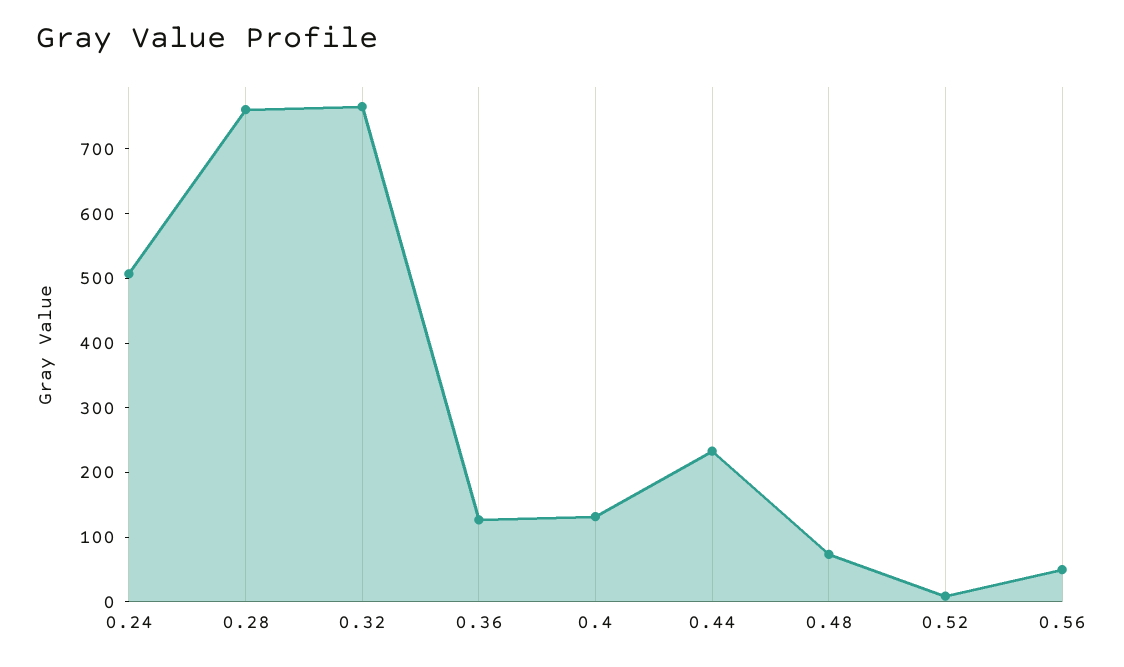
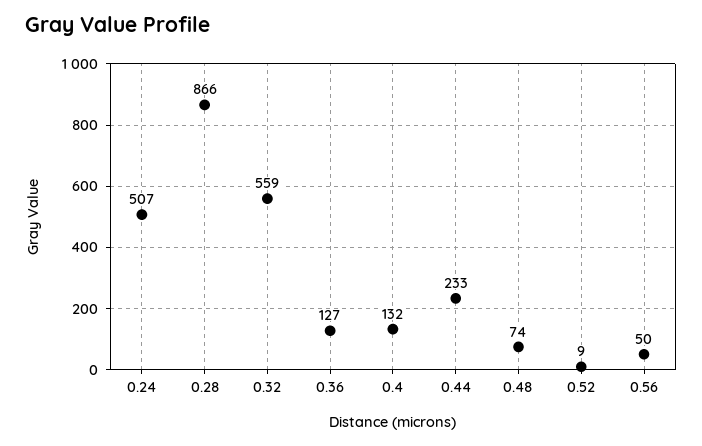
  {
    "0.24": 507,
-   "0.28": 760,
+   "0.28": 866,
-   "0.32": 760,
+   "0.32": 559,
    "0.36": 127,
    "0.4": 132,
    "0.44": 233,
    "0.48": 74,
    "0.52": 9,
    "0.56": 50
  }

